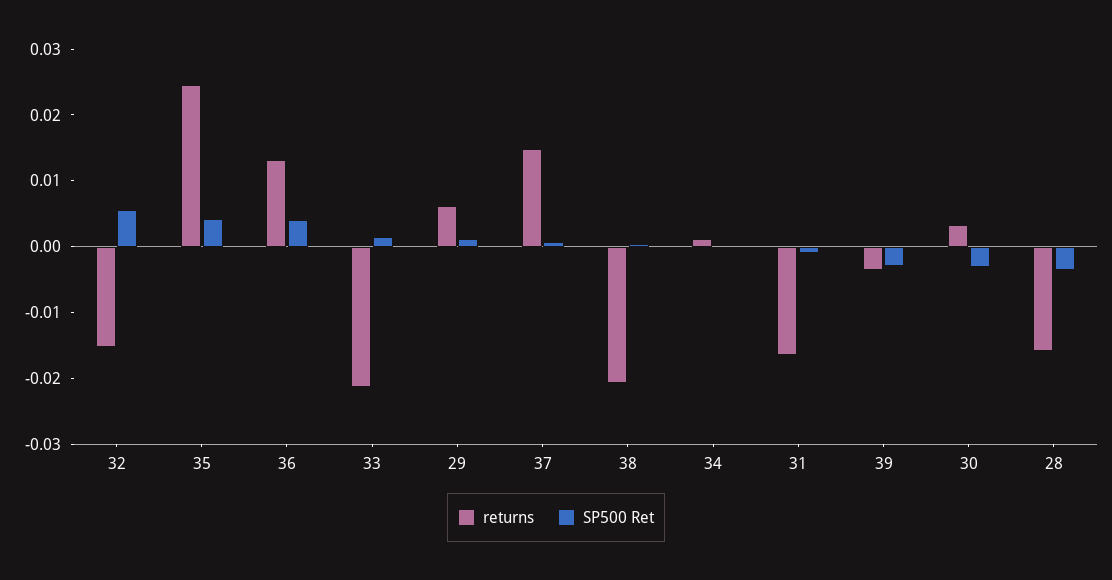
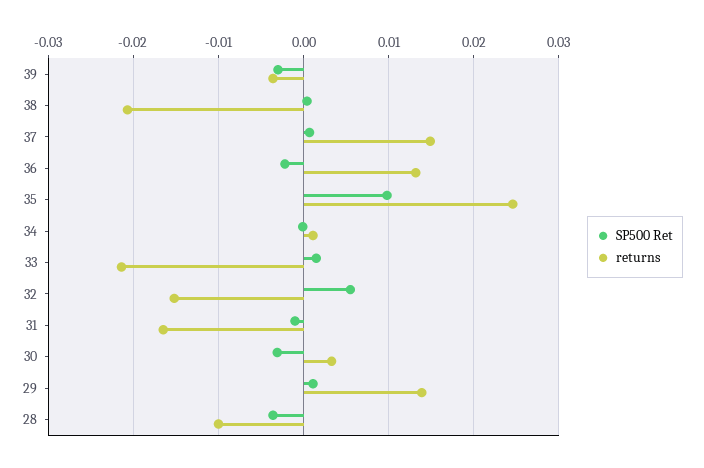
  {
    "returns": {
      "32": -0.015,
      "35": 0.025,
      "36": 0.013,
      "33": -0.021,
-     "29": 0.006,
+     "29": 0.014,
      "37": 0.015,
      "38": -0.021,
      "34": 0.001,
      "31": -0.017,
      "39": -0.004,
      "30": 0.003,
-     "28": -0.016
+     "28": -0.01
    },
    "SP500 Ret": {
      "32": 0.006,
-     "35": 0.004,
+     "35": 0.01,
-     "36": 0.004,
+     "36": -0.002,
      "33": 0.002,
      "29": 0.001,
      "37": 0.001,
      "38": 0,
      "34": 0,
      "31": -0.001,
      "39": -0.003,
      "30": -0.003,
      "28": -0.004
    }
  }

